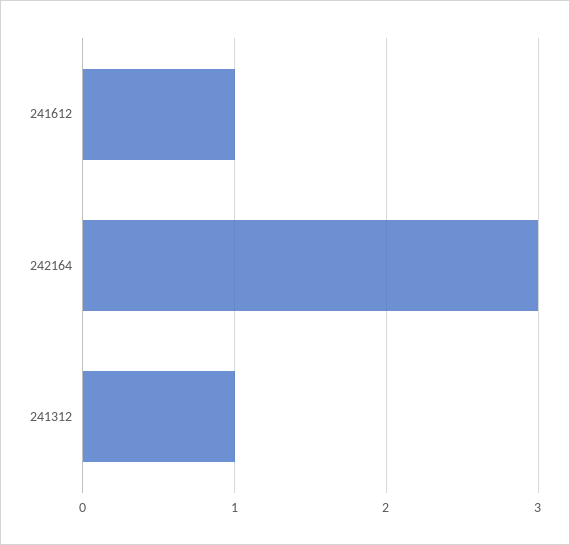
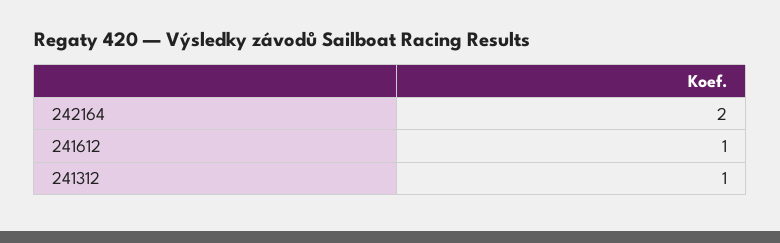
  {
    "241612": 1,
-   "242164": 3,
+   "242164": 2,
    "241312": 1
  }

